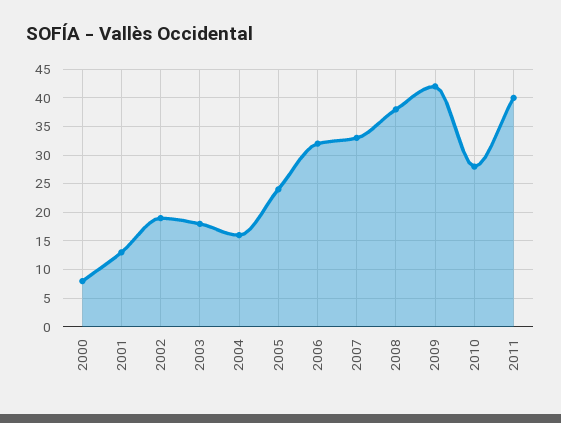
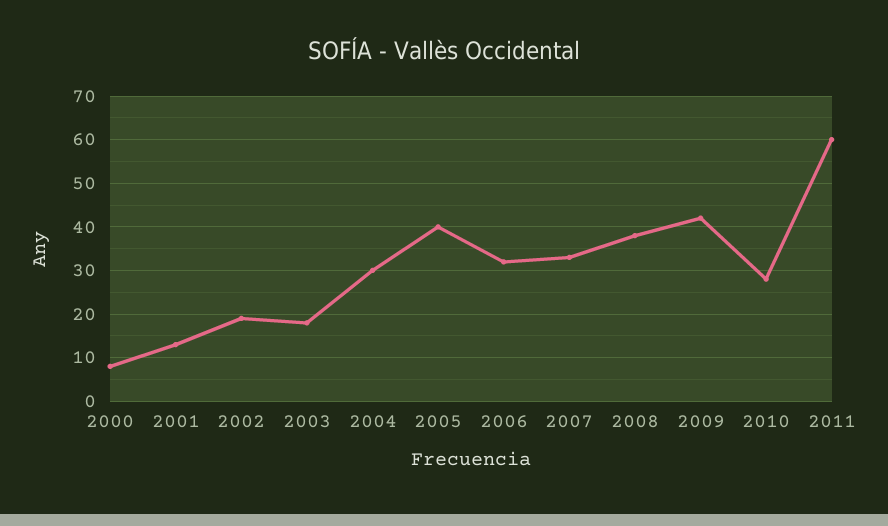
  {
    "2000": 10,
    "2001": 15,
    "2002": 20,
    "2003": 20,
-   "2004": 15,
+   "2004": 30,
-   "2005": 25,
+   "2005": 40,
    "2006": 30,
    "2007": 35,
    "2008": 40,
    "2009": 40,
    "2010": 30,
-   "2011": 40
+   "2011": 60
  }

